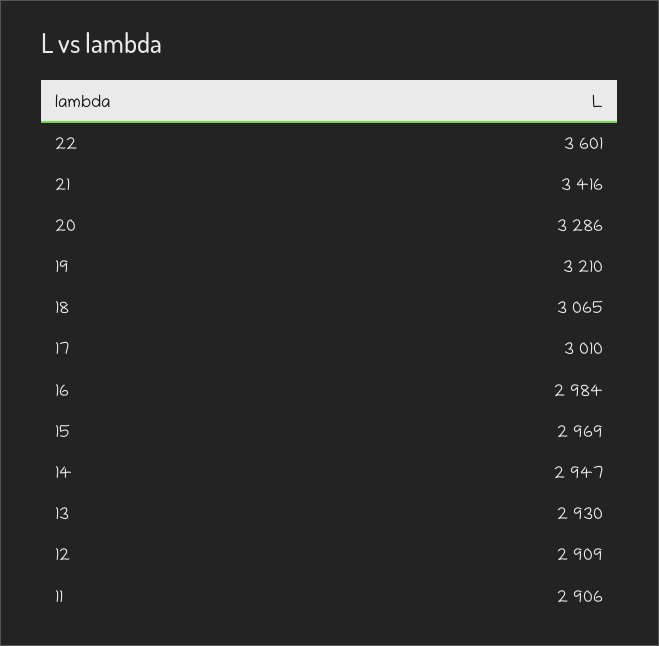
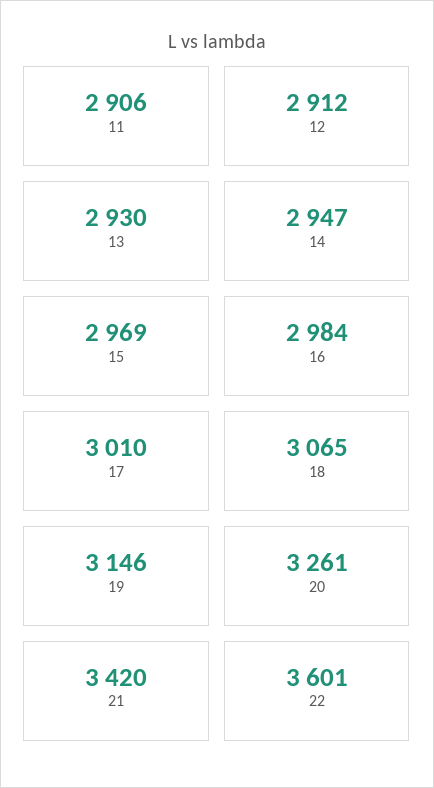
  {
    "22": 3601,
-   "21": 3416,
+   "21": 3420,
-   "20": 3286,
+   "20": 3261,
-   "19": 3210,
+   "19": 3146,
    "18": 3065,
    "17": 3010,
    "16": 2984,
    "15": 2969,
    "14": 2947,
    "13": 2930,
-   "12": 2909,
+   "12": 2912,
    "11": 2906
  }

